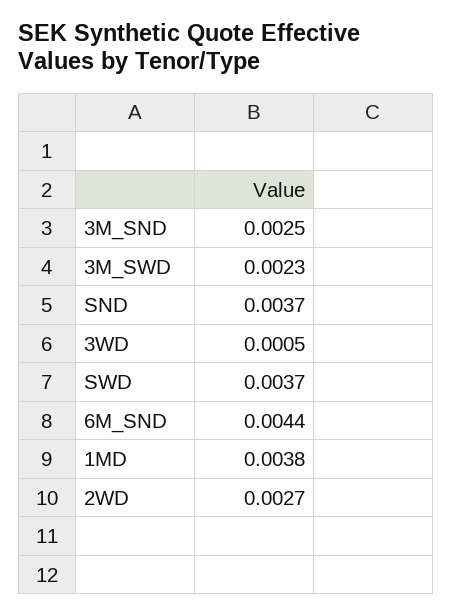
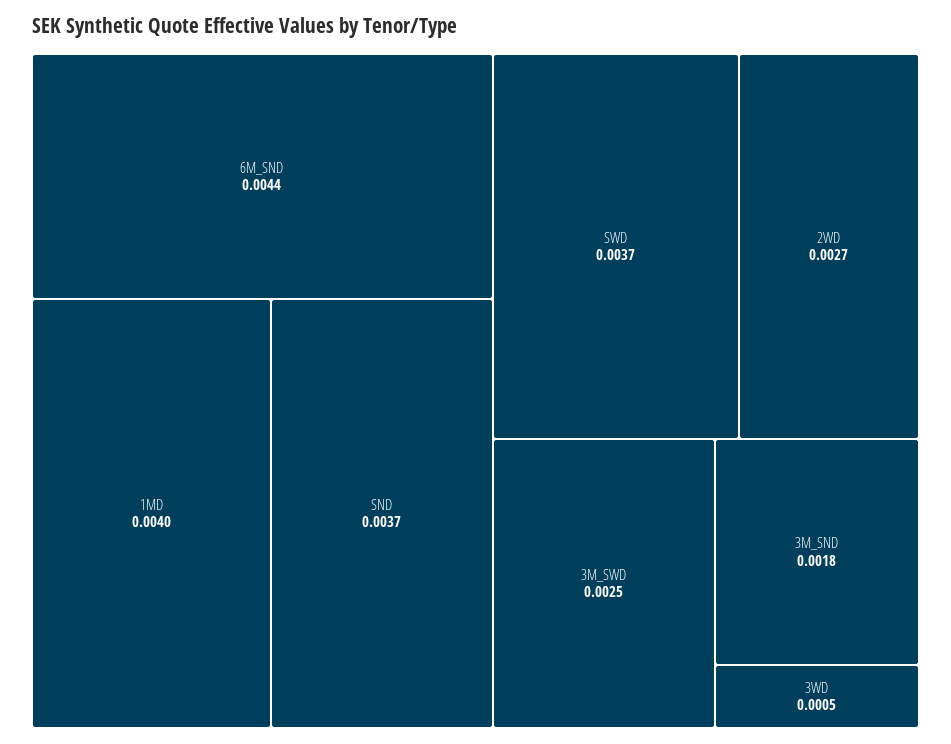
  {
-   "3M_SND": 0.0025,
+   "3M_SND": 0.0018,
-   "3M_SWD": 0.0023,
+   "3M_SWD": 0.0025,
    "SND": 0.0037,
    "3WD": 0.0005,
    "SWD": 0.0037,
    "6M_SND": 0.0044,
-   "1MD": 0.0038,
+   "1MD": 0.004,
    "2WD": 0.0027
  }

